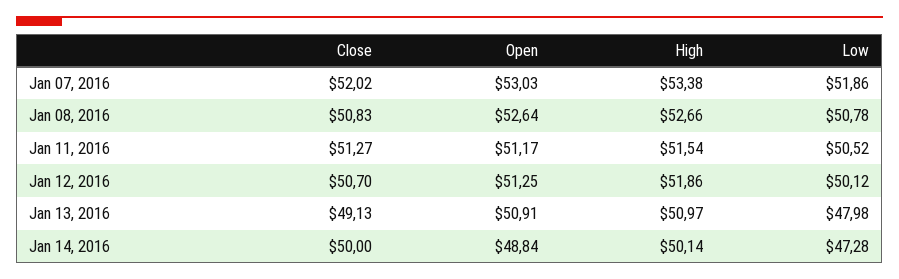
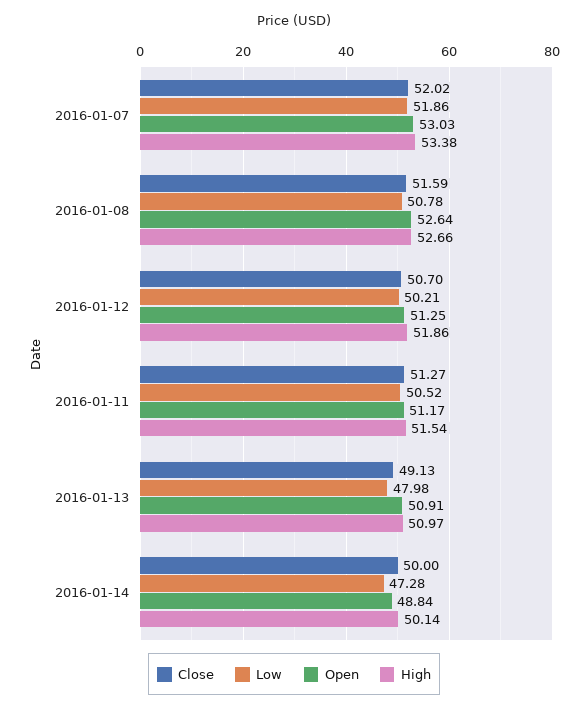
  {
    "Close": {
      "Jan 07, 2016": 52.02,
-     "Jan 08, 2016": 50.83,
+     "Jan 08, 2016": 51.59,
      "Jan 11, 2016": 51.27,
      "Jan 12, 2016": 50.7,
      "Jan 13, 2016": 49.13,
      "Jan 14, 2016": 50
    },
    "Open": {
      "Jan 07, 2016": 53.03,
      "Jan 08, 2016": 52.64,
      "Jan 11, 2016": 51.17,
      "Jan 12, 2016": 51.25,
      "Jan 13, 2016": 50.91,
      "Jan 14, 2016": 48.84
    },
    "High": {
      "Jan 07, 2016": 53.38,
      "Jan 08, 2016": 52.66,
      "Jan 11, 2016": 51.54,
      "Jan 12, 2016": 51.86,
      "Jan 13, 2016": 50.97,
      "Jan 14, 2016": 50.14
    },
    "Low": {
      "Jan 07, 2016": 51.86,
      "Jan 08, 2016": 50.78,
      "Jan 11, 2016": 50.52,
-     "Jan 12, 2016": 50.12,
+     "Jan 12, 2016": 50.21,
      "Jan 13, 2016": 47.98,
      "Jan 14, 2016": 47.28
    }
  }

